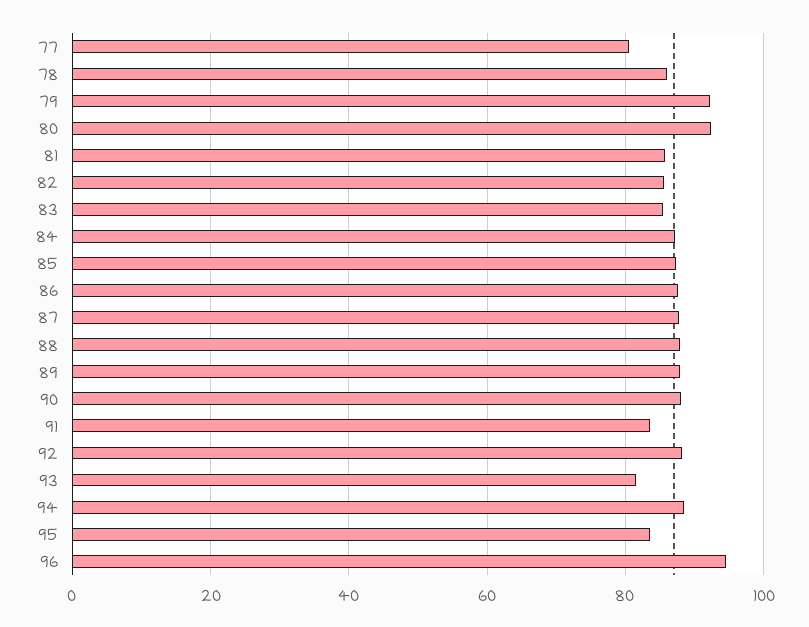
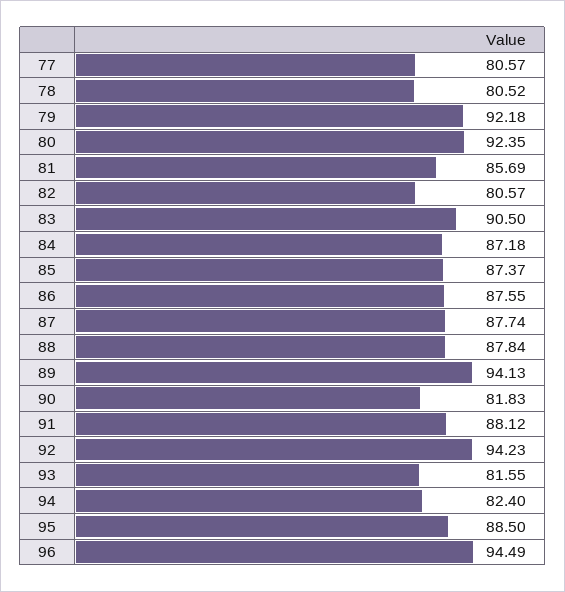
  {
    "77": 80.57,
-   "78": 86,
+   "78": 80.52,
    "79": 92.18,
    "80": 92.35,
    "81": 85.69,
-   "82": 86,
+   "82": 80.57,
-   "83": 86,
+   "83": 90.5,
    "84": 87.18,
    "85": 87.37,
    "86": 87.55,
    "87": 87.74,
    "88": 87.84,
-   "89": 88,
+   "89": 94.13,
-   "90": 88,
+   "90": 81.83,
-   "91": 84,
+   "91": 88.12,
-   "92": 88,
+   "92": 94.23,
    "93": 81.55,
-   "94": 88,
+   "94": 82.4,
-   "95": 84,
+   "95": 88.5,
    "96": 94.49
  }

